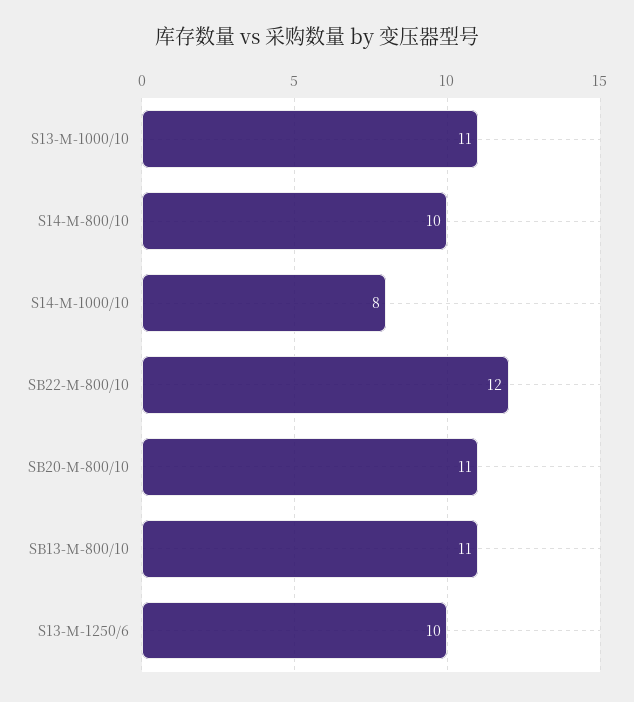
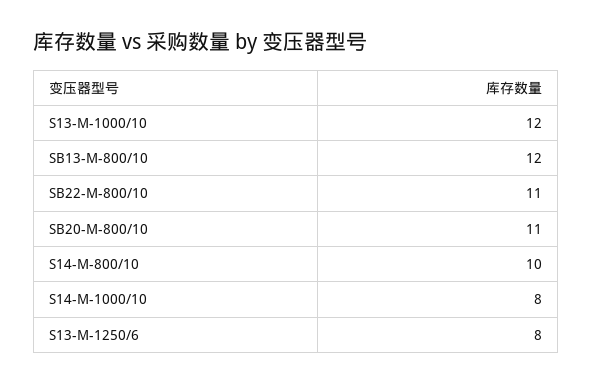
  {
-   "S13-M-1000/10": 11,
+   "S13-M-1000/10": 12,
    "S14-M-800/10": 10,
    "S14-M-1000/10": 8,
-   "SB22-M-800/10": 12,
+   "SB22-M-800/10": 11,
    "SB20-M-800/10": 11,
-   "SB13-M-800/10": 11,
+   "SB13-M-800/10": 12,
-   "S13-M-1250/6": 10
+   "S13-M-1250/6": 8
  }

